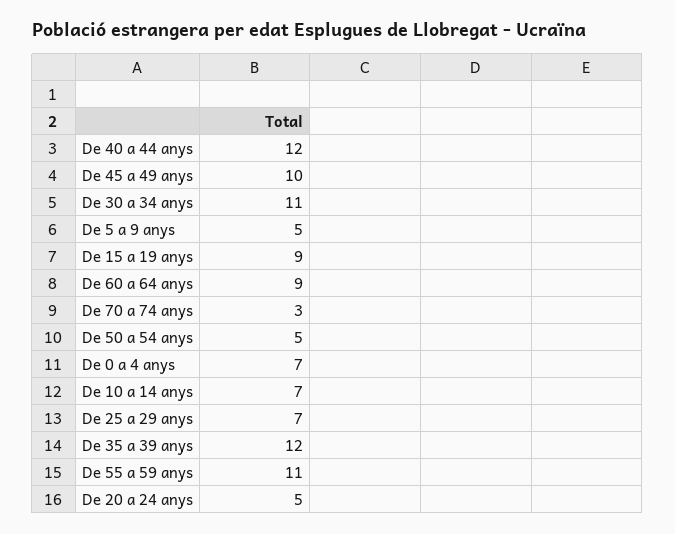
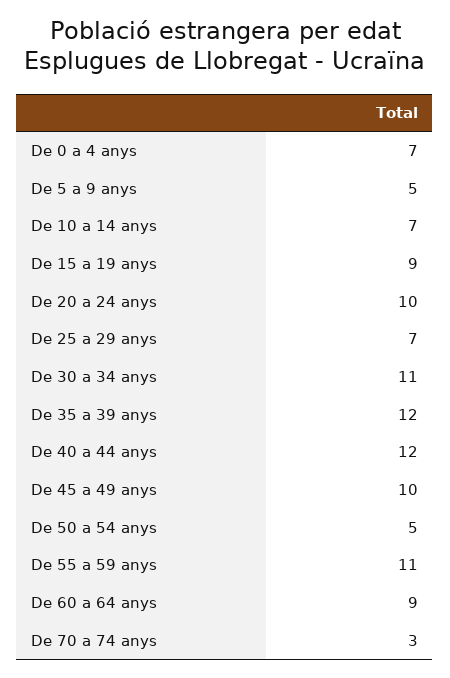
  {
    "De 40 a 44 anys": 12,
    "De 45 a 49 anys": 10,
    "De 30 a 34 anys": 11,
    "De 5 a 9 anys": 5,
    "De 15 a 19 anys": 9,
    "De 60 a 64 anys": 9,
    "De 70 a 74 anys": 3,
    "De 50 a 54 anys": 5,
    "De 0 a 4 anys": 7,
    "De 10 a 14 anys": 7,
    "De 25 a 29 anys": 7,
    "De 35 a 39 anys": 12,
    "De 55 a 59 anys": 11,
-   "De 20 a 24 anys": 5
+   "De 20 a 24 anys": 10
  }

